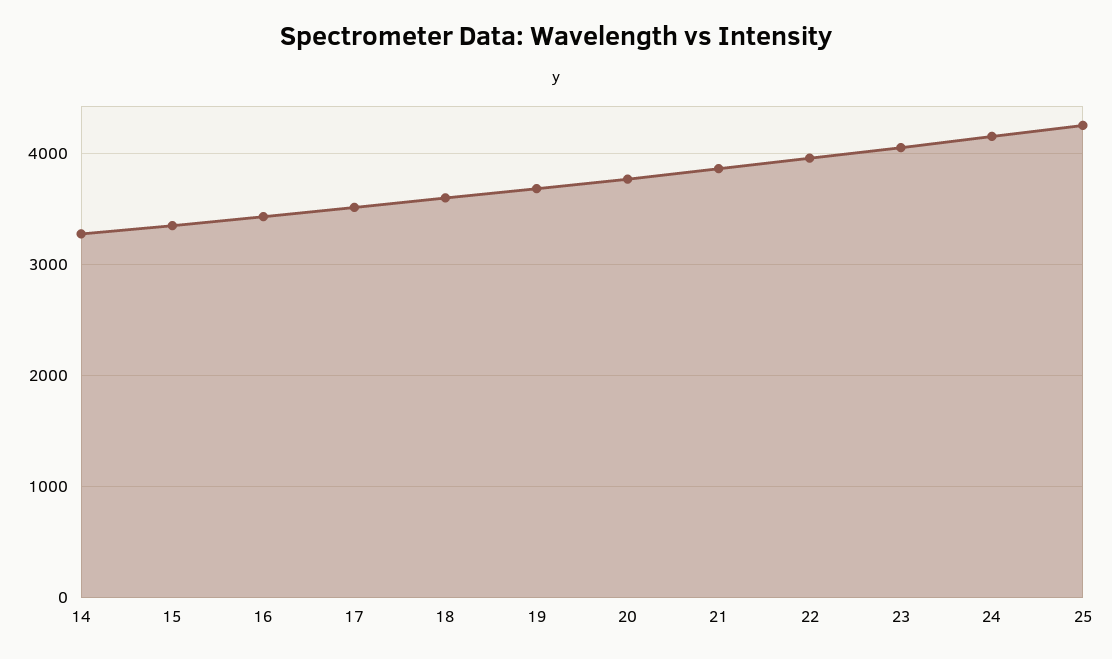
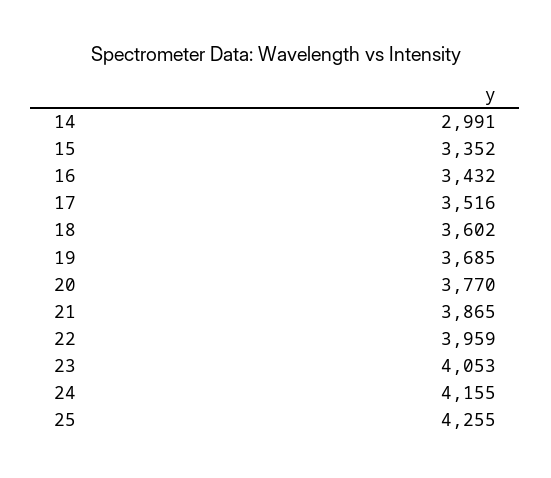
  {
-   "14": 3300,
+   "14": 2991,
    "15": 3352,
    "16": 3432,
    "17": 3516,
    "18": 3602,
    "19": 3685,
    "20": 3770,
    "21": 3865,
    "22": 3959,
    "23": 4053,
    "24": 4155,
    "25": 4255
  }

